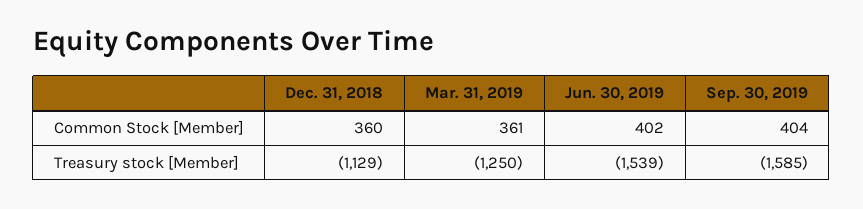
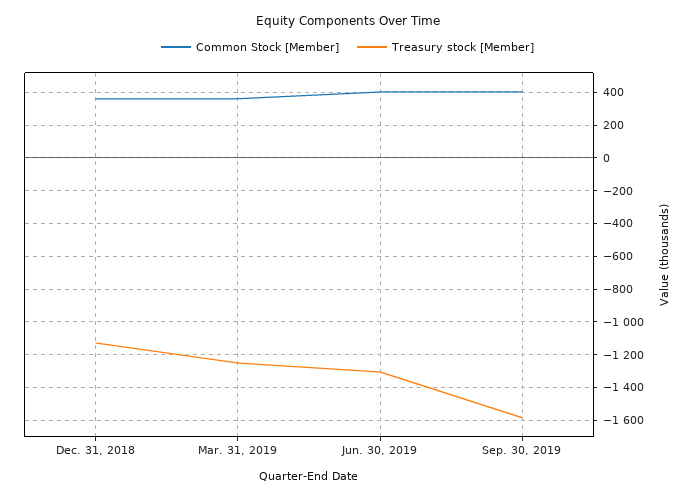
  {
    "Common Stock [Member]": {
      "Dec. 31, 2018": 360,
      "Mar. 31, 2019": 361,
      "Jun. 30, 2019": 402,
      "Sep. 30, 2019": 404
    },
    "Treasury stock [Member]": {
      "Dec. 31, 2018": -1129,
      "Mar. 31, 2019": -1250,
-     "Jun. 30, 2019": -1539,
+     "Jun. 30, 2019": -1300,
      "Sep. 30, 2019": -1585
    }
  }

